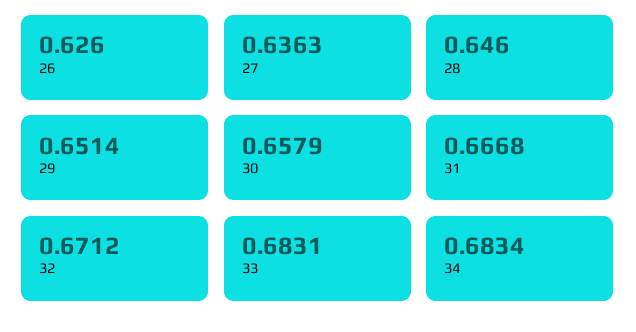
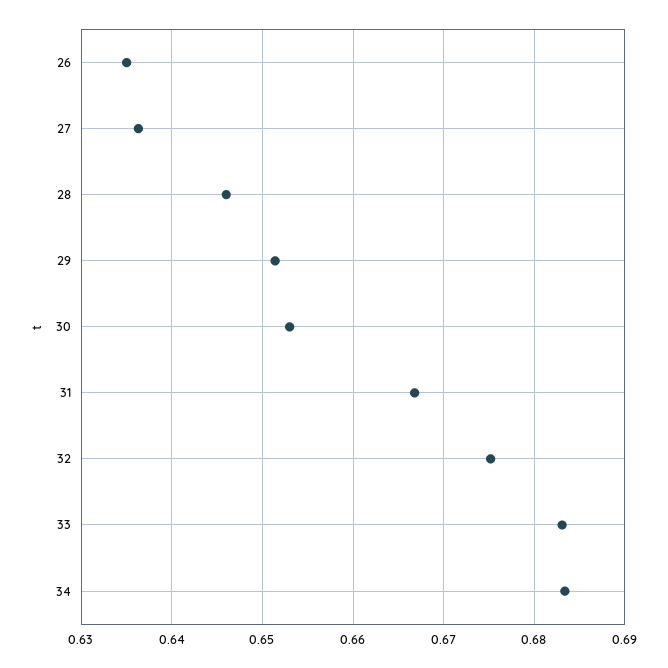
  {
-   "26": 0.626,
+   "26": 0.635,
    "27": 0.6363,
    "28": 0.646,
    "29": 0.6514,
-   "30": 0.6579,
+   "30": 0.653,
    "31": 0.6668,
-   "32": 0.6712,
+   "32": 0.675,
    "33": 0.6831,
    "34": 0.6834
  }

